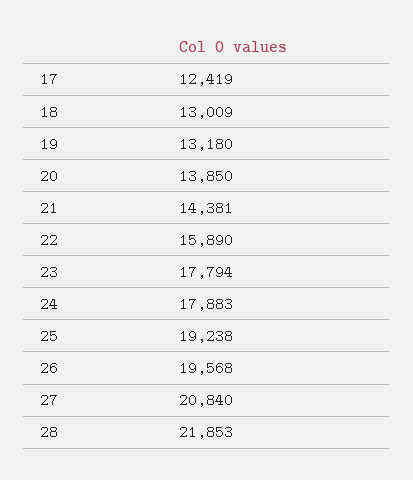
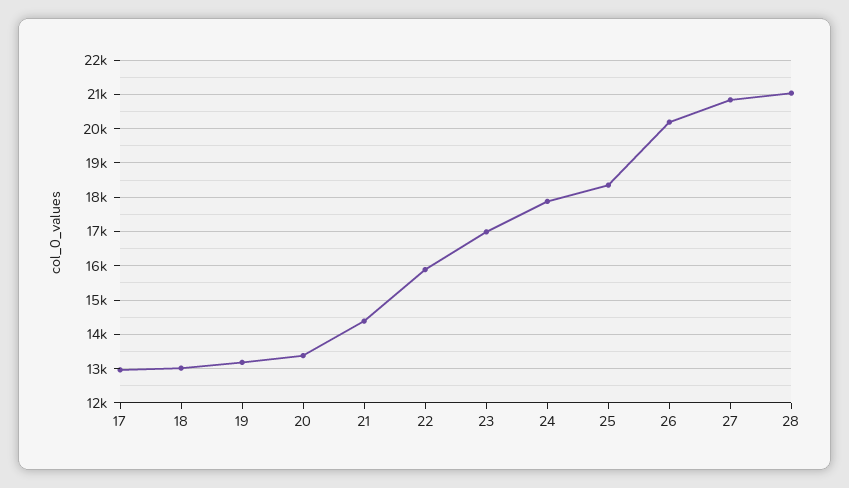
  {
-   "17": 12419,
+   "17": 13000,
    "18": 13009,
    "19": 13180,
-   "20": 13850,
+   "20": 13400,
    "21": 14381,
    "22": 15890,
-   "23": 17794,
+   "23": 17000,
    "24": 17883,
-   "25": 19238,
+   "25": 18400,
-   "26": 19568,
+   "26": 20200,
    "27": 20840,
-   "28": 21853
+   "28": 21000
  }

